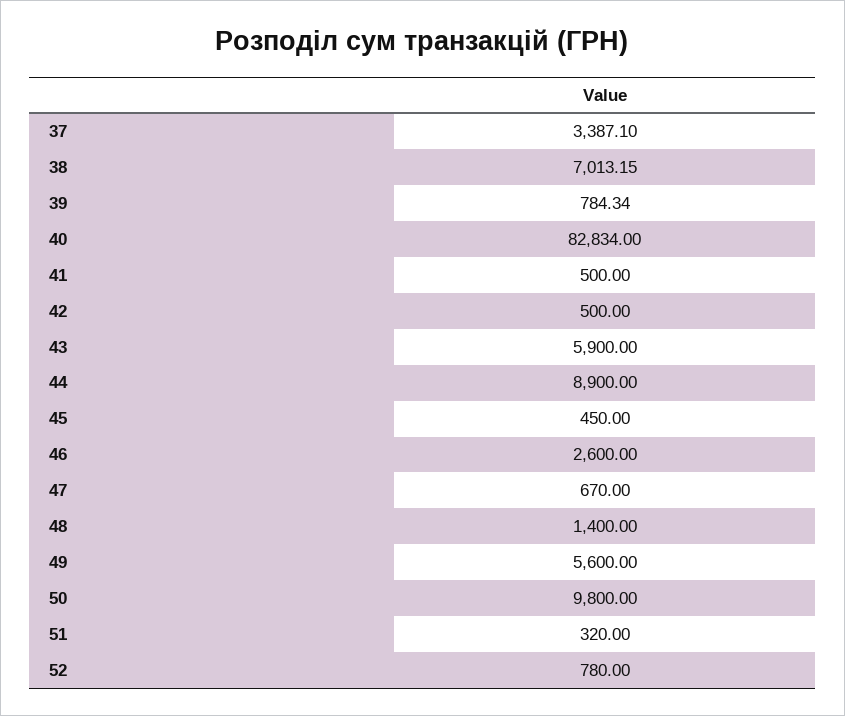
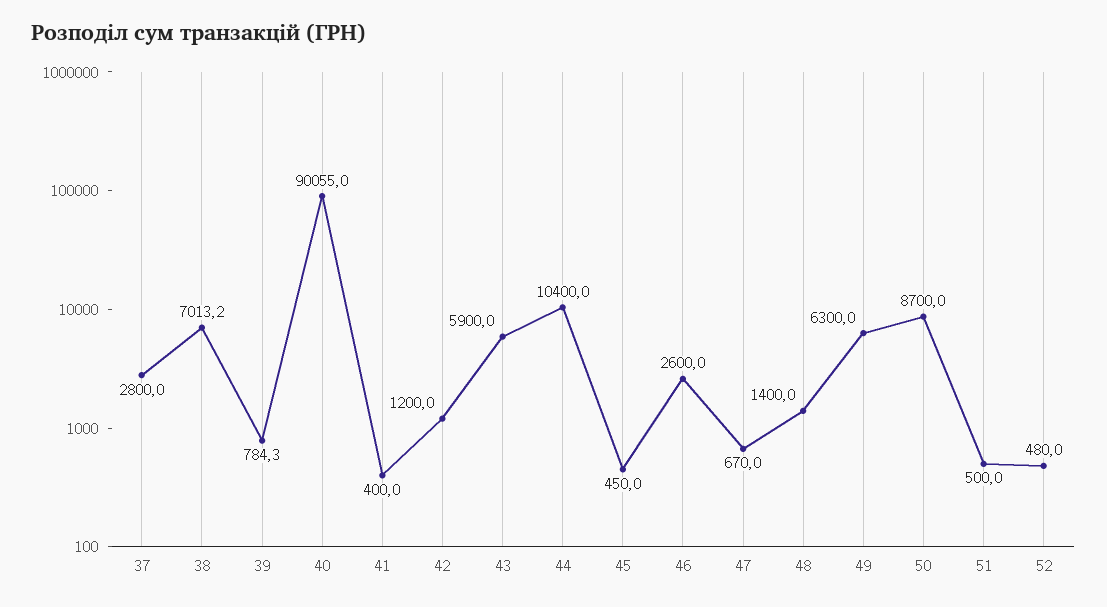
  {
-   "37": 3387.1,
+   "37": 2800,
    "38": 7013.15,
    "39": 784.34,
-   "40": 82834,
+   "40": 90055,
-   "41": 500,
+   "41": 400,
-   "42": 500,
+   "42": 1200,
    "43": 5900,
-   "44": 8900,
+   "44": 10400,
    "45": 450,
    "46": 2600,
    "47": 670,
    "48": 1400,
-   "49": 5600,
+   "49": 6300,
-   "50": 9800,
+   "50": 8700,
-   "51": 320,
+   "51": 500,
-   "52": 780
+   "52": 480
  }

